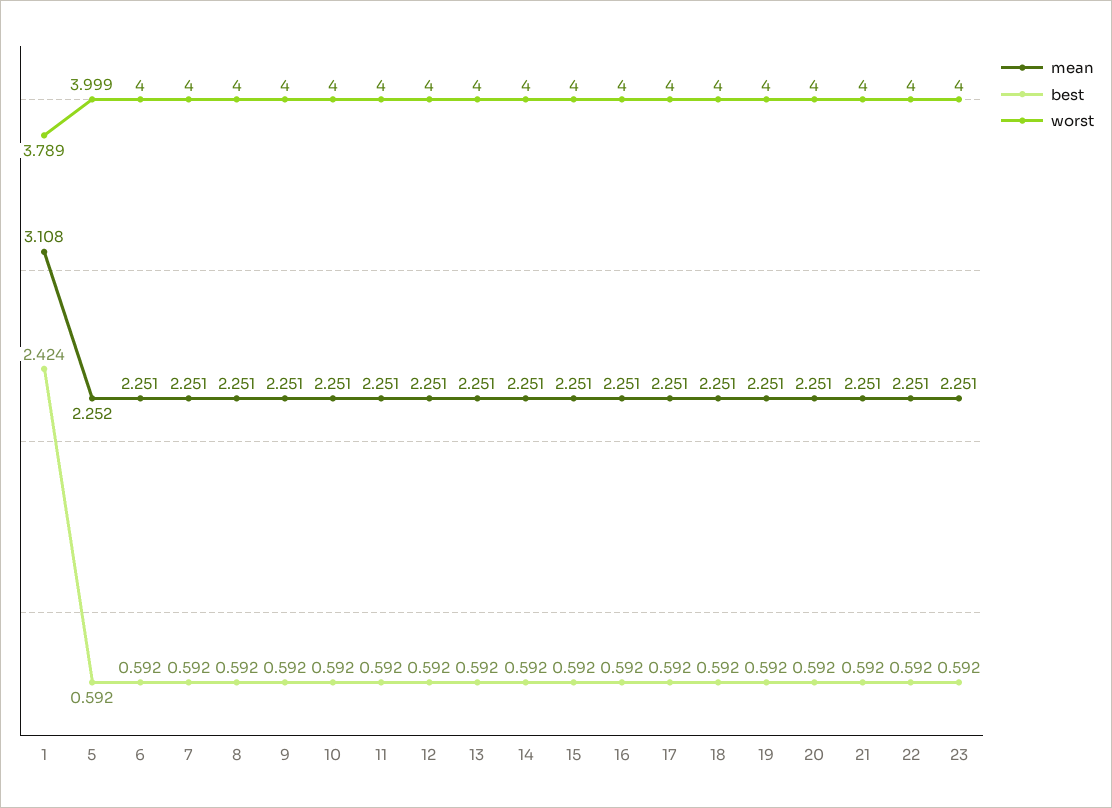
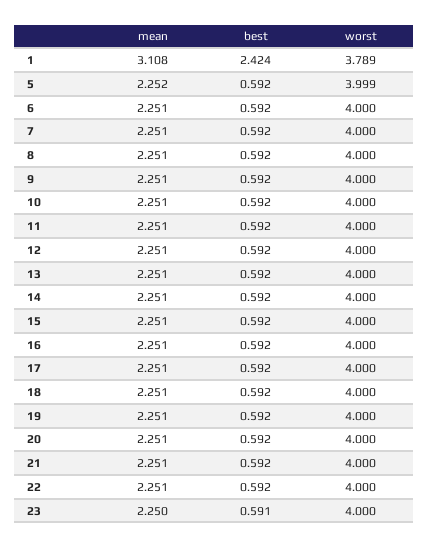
  {
    "mean": {
      "1": 3.108,
      "5": 2.252,
      "6": 2.251,
      "7": 2.251,
      "8": 2.251,
      "9": 2.251,
      "10": 2.251,
      "11": 2.251,
      "12": 2.251,
      "13": 2.251,
      "14": 2.251,
      "15": 2.251,
      "16": 2.251,
      "17": 2.251,
      "18": 2.251,
      "19": 2.251,
      "20": 2.251,
      "21": 2.251,
      "22": 2.251,
-     "23": 2.251
+     "23": 2.25
    },
    "best": {
      "1": 2.424,
      "5": 0.592,
      "6": 0.592,
      "7": 0.592,
      "8": 0.592,
      "9": 0.592,
      "10": 0.592,
      "11": 0.592,
      "12": 0.592,
      "13": 0.592,
      "14": 0.592,
      "15": 0.592,
      "16": 0.592,
      "17": 0.592,
      "18": 0.592,
      "19": 0.592,
      "20": 0.592,
      "21": 0.592,
      "22": 0.592,
-     "23": 0.592
+     "23": 0.591
    },
    "worst": {
      "1": 3.789,
      "5": 3.999,
      "6": 4,
      "7": 4,
      "8": 4,
      "9": 4,
      "10": 4,
      "11": 4,
      "12": 4,
      "13": 4,
      "14": 4,
      "15": 4,
      "16": 4,
      "17": 4,
      "18": 4,
      "19": 4,
      "20": 4,
      "21": 4,
      "22": 4,
      "23": 4
    }
  }

